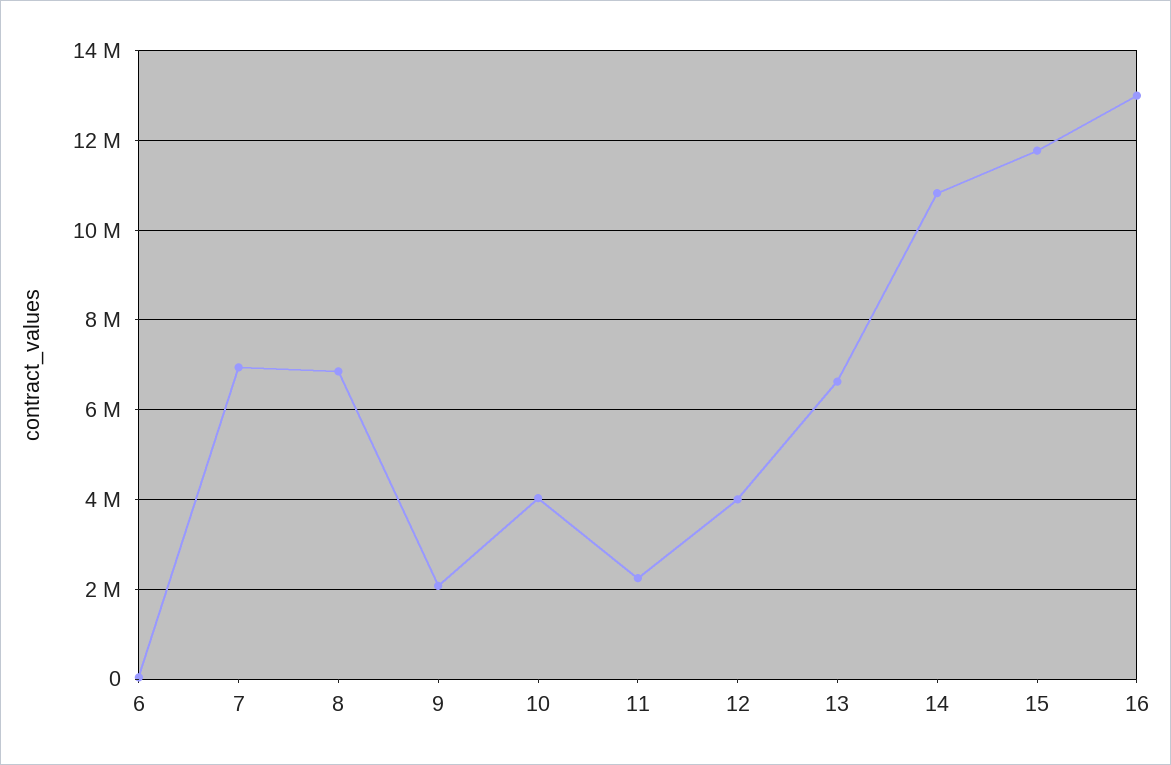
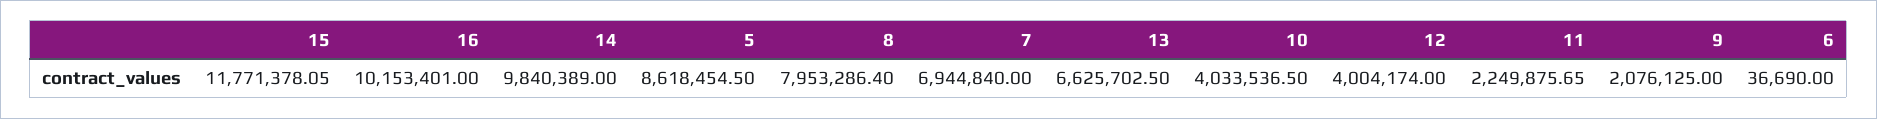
  {
    "6": 36690,
    "7": 6944840,
-   "8": 6800000,
+   "8": 7953286.4,
    "9": 2076125,
    "10": 4033536.5,
    "11": 2249875.65,
    "12": 4004174,
    "13": 6625702.5,
-   "14": 10800000,
+   "14": 9840389,
    "15": 11771378.05,
-   "16": 13000000
+   "16": 10153401,
+   "5": 8618454.5
  }

